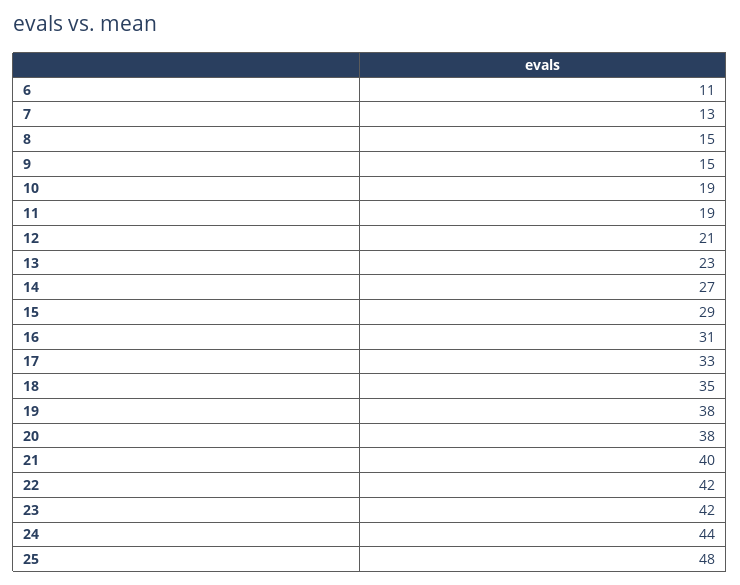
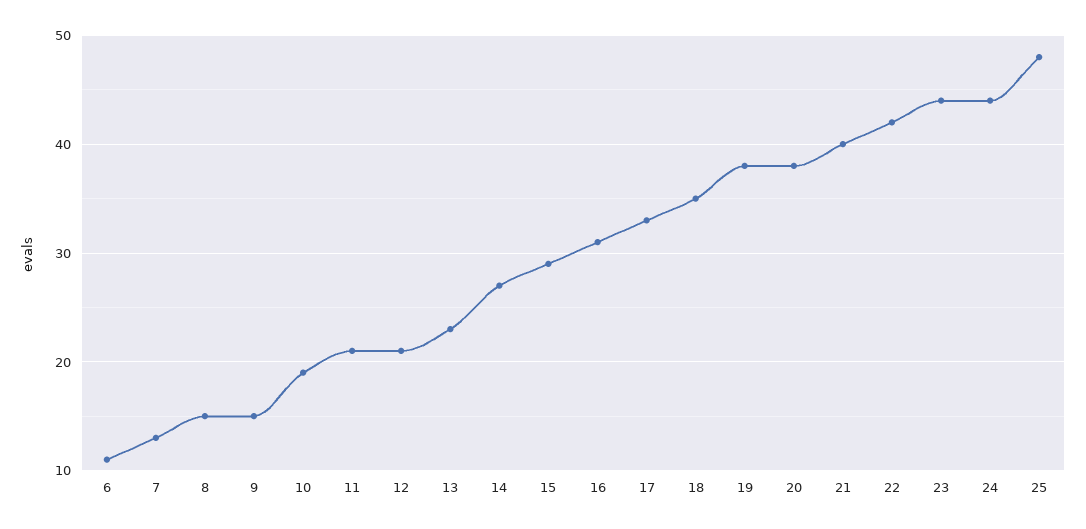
  {
    "6": 11,
    "7": 13,
    "8": 15,
    "9": 15,
    "10": 19,
-   "11": 19,
+   "11": 21,
    "12": 21,
    "13": 23,
    "14": 27,
    "15": 29,
    "16": 31,
    "17": 33,
    "18": 35,
    "19": 38,
    "20": 38,
    "21": 40,
    "22": 42,
-   "23": 42,
+   "23": 44,
    "24": 44,
    "25": 48
  }

